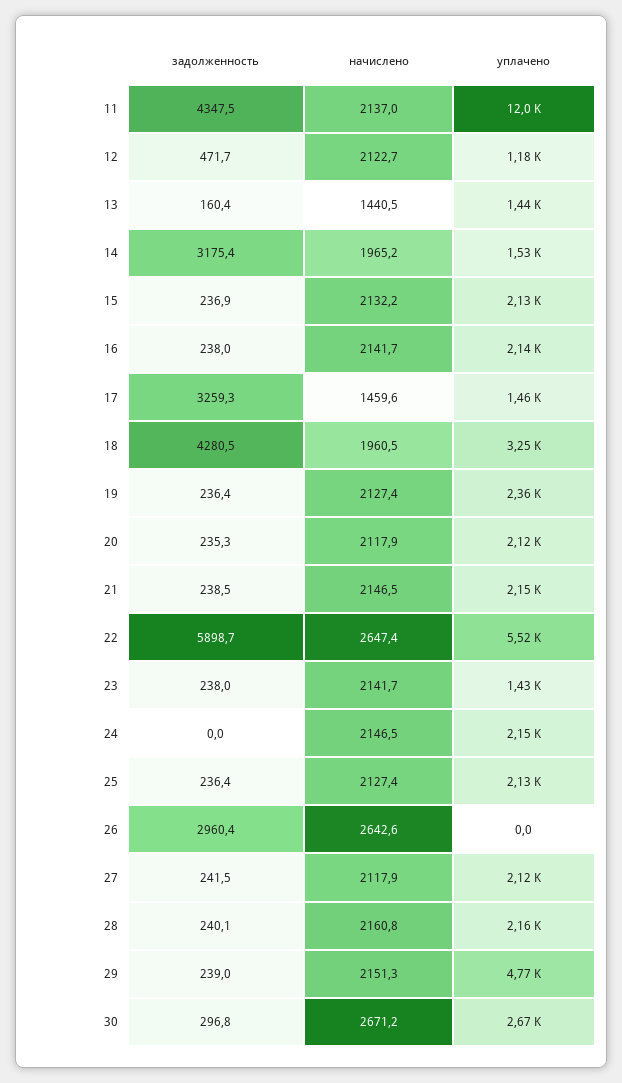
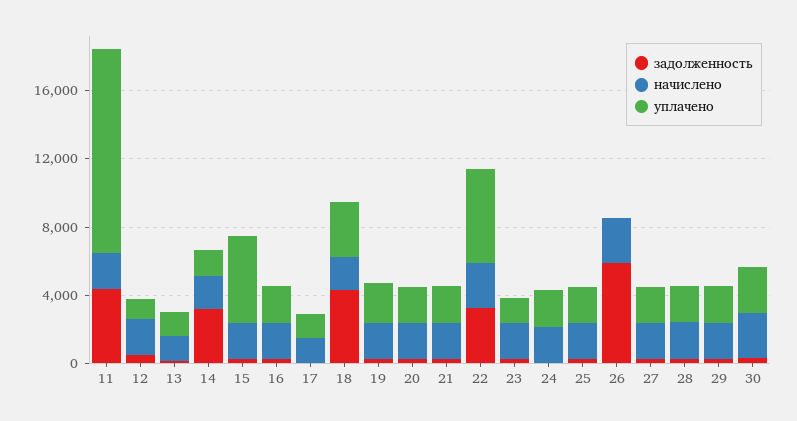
  {
    "задолженность": {
      "11": 4347.5,
      "12": 471.7,
      "13": 160.4,
      "14": 3175.4,
      "15": 236.9,
      "16": 238,
-     "17": 3259.3,
+     "17": 0,
      "18": 4280.5,
      "19": 236.4,
      "20": 235.3,
      "21": 238.5,
-     "22": 5898.7,
+     "22": 3000,
      "23": 238,
      "24": 0,
      "25": 236.4,
-     "26": 2960.4,
+     "26": 6000,
      "27": 241.5,
      "28": 240.1,
      "29": 239,
      "30": 296.8
    },
    "начислено": {
      "11": 2137,
      "12": 2122.7,
      "13": 1440.5,
      "14": 1965.2,
      "15": 2132.2,
      "16": 2141.7,
      "17": 1459.6,
      "18": 1960.5,
      "19": 2127.4,
      "20": 2117.9,
      "21": 2146.5,
      "22": 2647.4,
      "23": 2141.7,
      "24": 2146.5,
      "25": 2127.4,
      "26": 2642.6,
      "27": 2117.9,
      "28": 2160.8,
      "29": 2151.3,
      "30": 2671.2
    },
    "уплачено": {
      "11": 12000,
      "12": 1180,
      "13": 1440,
      "14": 1530,
-     "15": 2130,
+     "15": 5000,
      "16": 2140,
      "17": 1460,
      "18": 3250,
      "19": 2360,
      "20": 2120,
      "21": 2150,
      "22": 5520,
      "23": 1430,
      "24": 2150,
      "25": 2130,
      "26": 0,
      "27": 2120,
      "28": 2160,
-     "29": 4770,
+     "29": 2000,
      "30": 2670
    }
  }

